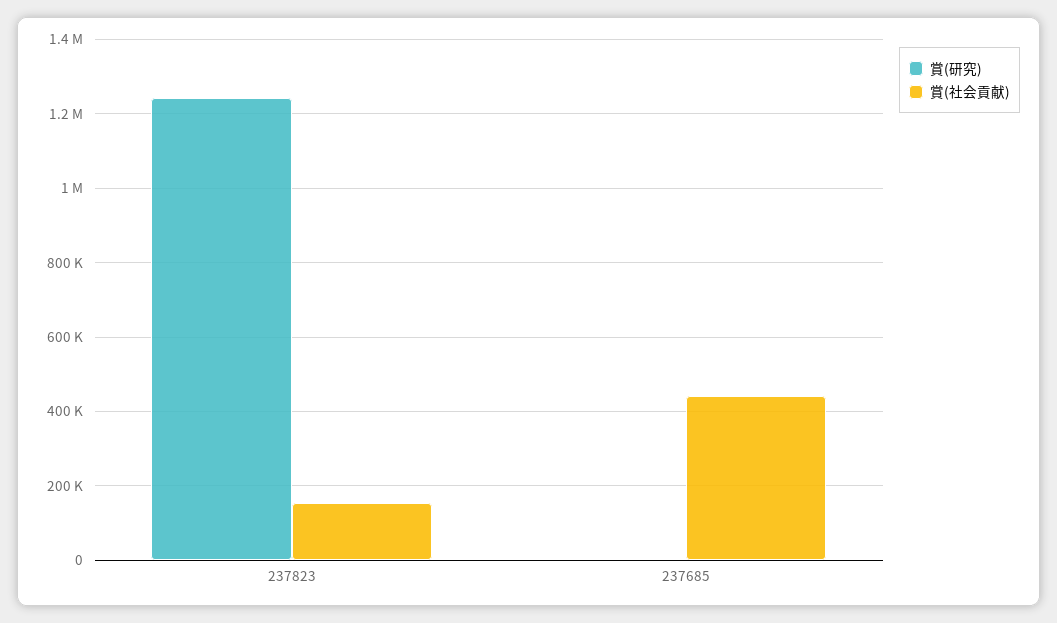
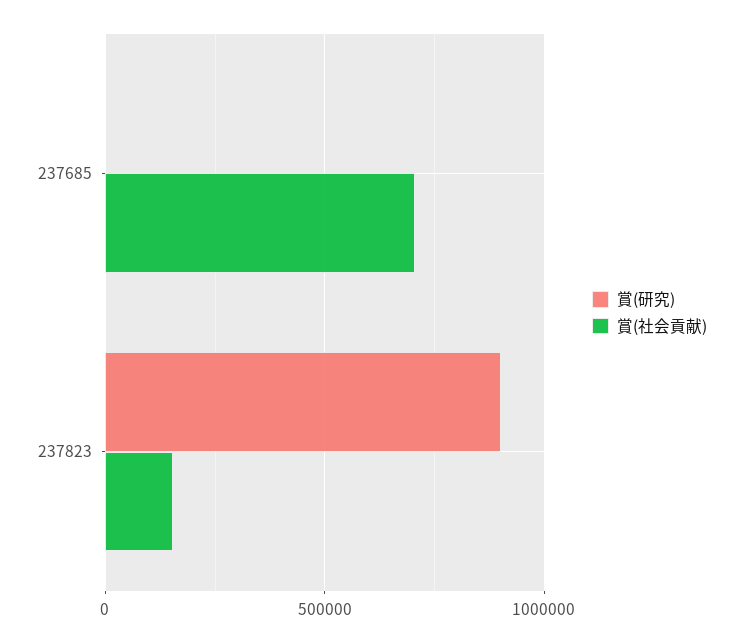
  {
    "賞(研究)": {
-     "237823": 1240000,
+     "237823": 900000,
      "237685": 0
    },
    "賞(社会貢献)": {
      "237823": 160000,
-     "237685": 440000
+     "237685": 700000
    }
  }

